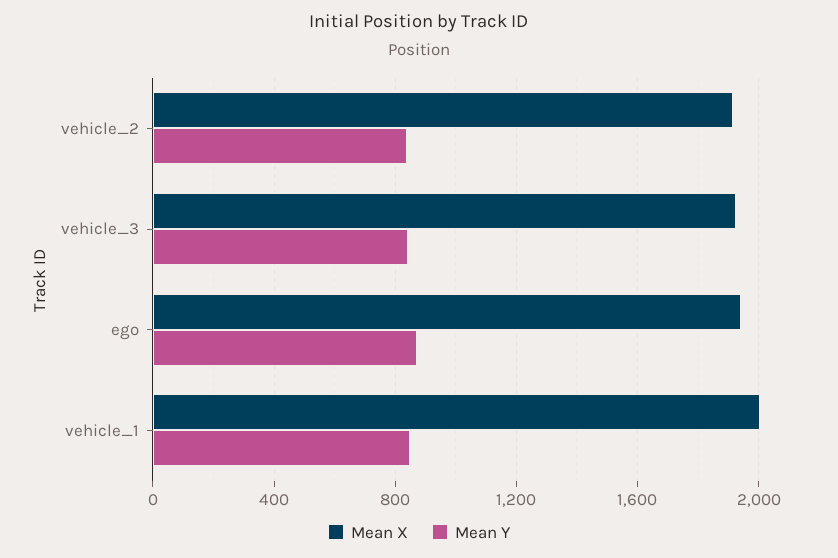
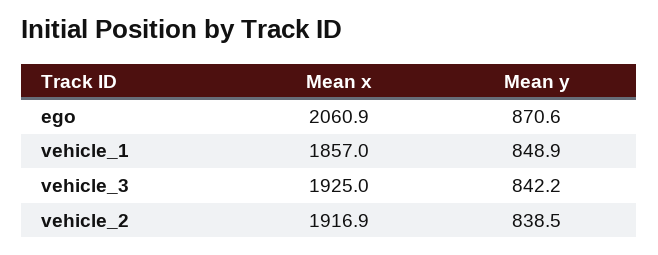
  {
    "Mean X": {
      "vehicle_2": 1916.9,
      "vehicle_3": 1925,
-     "ego": 1950,
+     "ego": 2060.9,
-     "vehicle_1": 2000
+     "vehicle_1": 1857
    },
    "Mean Y": {
      "vehicle_2": 838.5,
      "vehicle_3": 842.2,
      "ego": 870.6,
      "vehicle_1": 848.9
    }
  }

